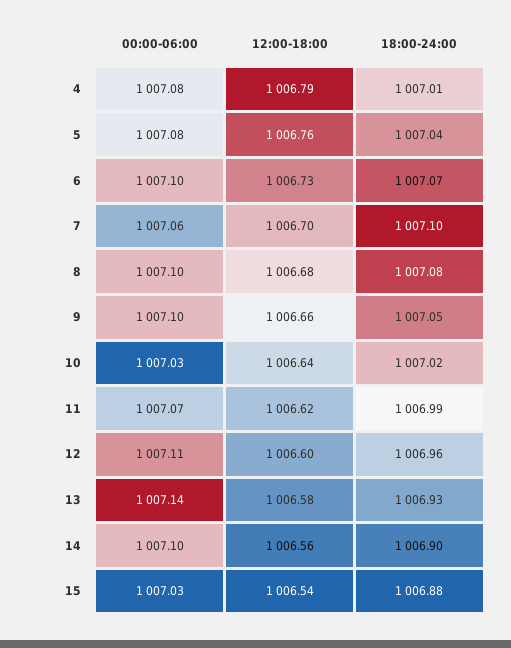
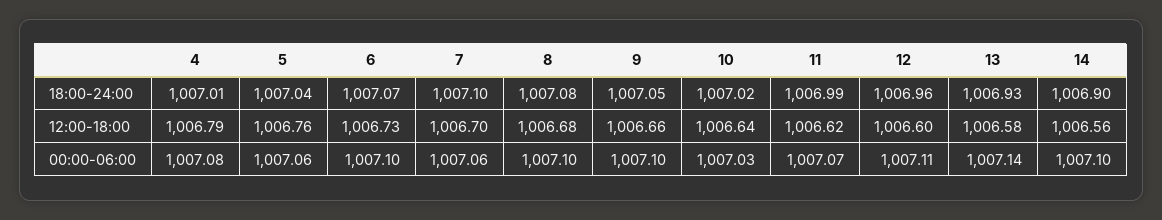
  {
    "00:00-06:00": {
      "4": 1007.08,
-     "5": 1007.08,
+     "5": 1007.06,
      "6": 1007.1,
      "7": 1007.06,
      "8": 1007.1,
      "9": 1007.1,
      "10": 1007.03,
      "11": 1007.07,
      "12": 1007.11,
      "13": 1007.14,
-     "14": 1007.1,
+     "14": 1007.1
-     "15": 1007.03
    },
    "12:00-18:00": {
      "4": 1006.79,
      "5": 1006.76,
      "6": 1006.73,
      "7": 1006.7,
      "8": 1006.68,
      "9": 1006.66,
      "10": 1006.64,
      "11": 1006.62,
      "12": 1006.6,
      "13": 1006.58,
-     "14": 1006.56,
+     "14": 1006.56
-     "15": 1006.54
    },
    "18:00-24:00": {
      "4": 1007.01,
      "5": 1007.04,
      "6": 1007.07,
      "7": 1007.1,
      "8": 1007.08,
      "9": 1007.05,
      "10": 1007.02,
      "11": 1006.99,
      "12": 1006.96,
      "13": 1006.93,
-     "14": 1006.9,
+     "14": 1006.9
-     "15": 1006.88
    }
  }

